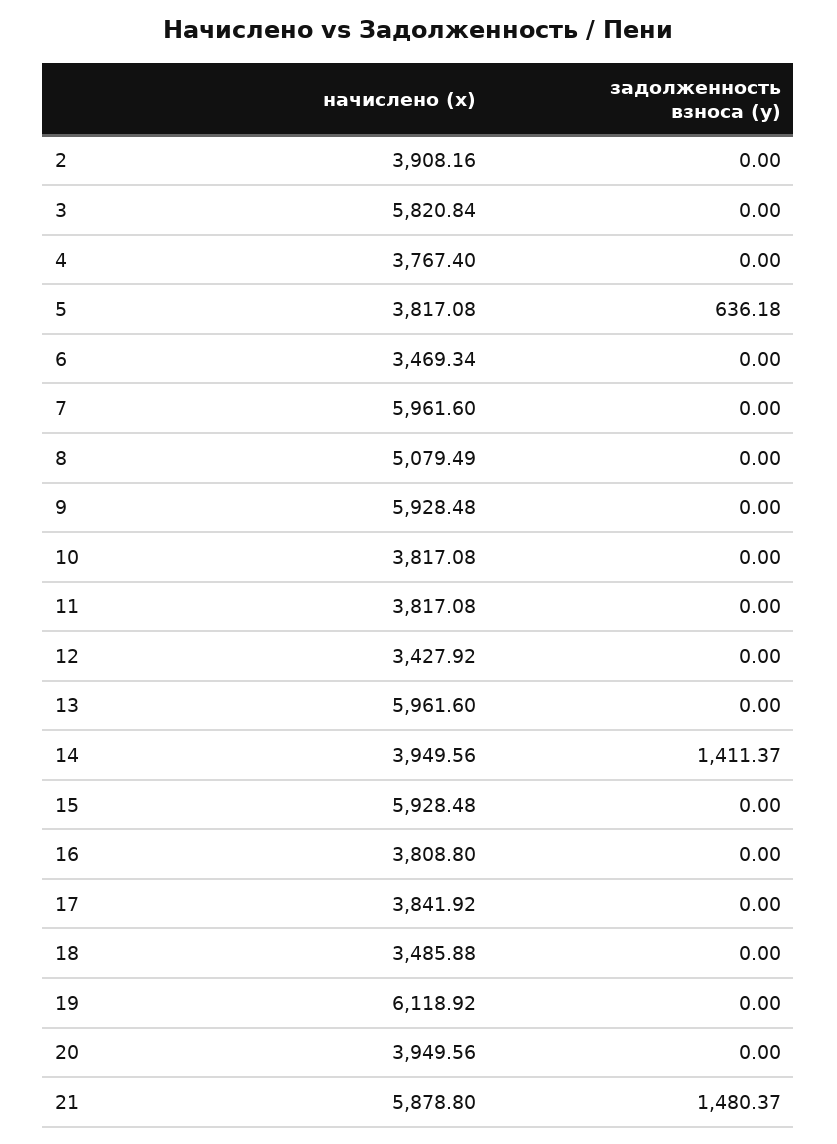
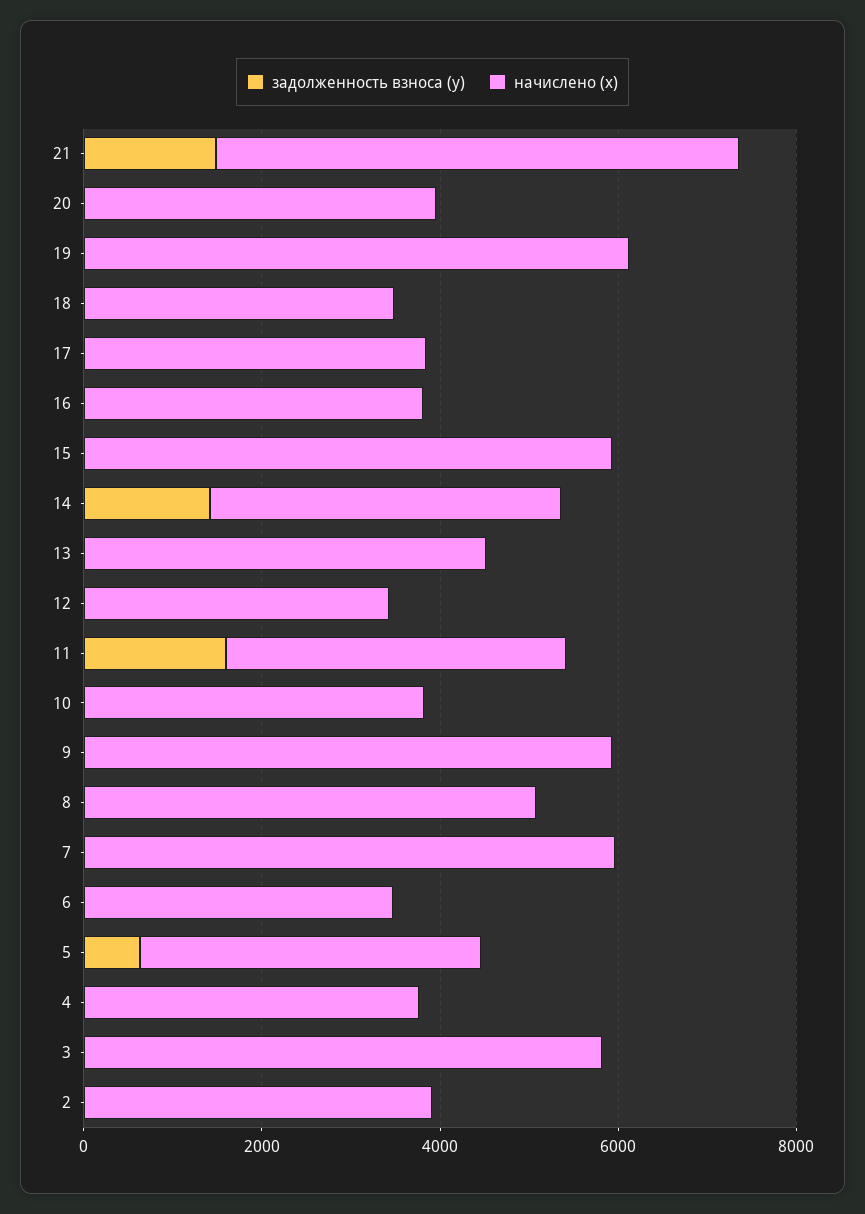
  {
    "начислено (x)": {
      "2": 3908.16,
      "3": 5820.84,
      "4": 3767.4,
      "5": 3817.08,
      "6": 3469.34,
      "7": 5961.6,
      "8": 5079.49,
      "9": 5928.48,
      "10": 3817.08,
      "11": 3817.08,
      "12": 3427.92,
-     "13": 5961.6,
+     "13": 4500,
      "14": 3949.56,
      "15": 5928.48,
      "16": 3808.8,
      "17": 3841.92,
      "18": 3485.88,
      "19": 6118.92,
      "20": 3949.56,
      "21": 5878.8
    },
    "задолженность взноса (y)": {
      "2": 0,
      "3": 0,
      "4": 0,
      "5": 636.18,
      "6": 0,
      "7": 0,
      "8": 0,
      "9": 0,
      "10": 0,
-     "11": 0,
+     "11": 1500,
      "12": 0,
      "13": 0,
      "14": 1411.37,
      "15": 0,
      "16": 0,
      "17": 0,
      "18": 0,
      "19": 0,
      "20": 0,
      "21": 1480.37
    }
  }

